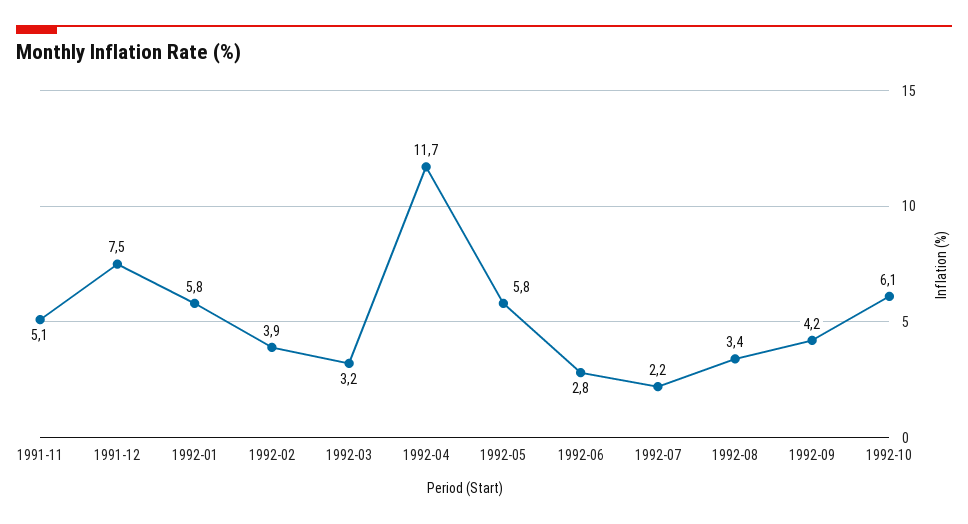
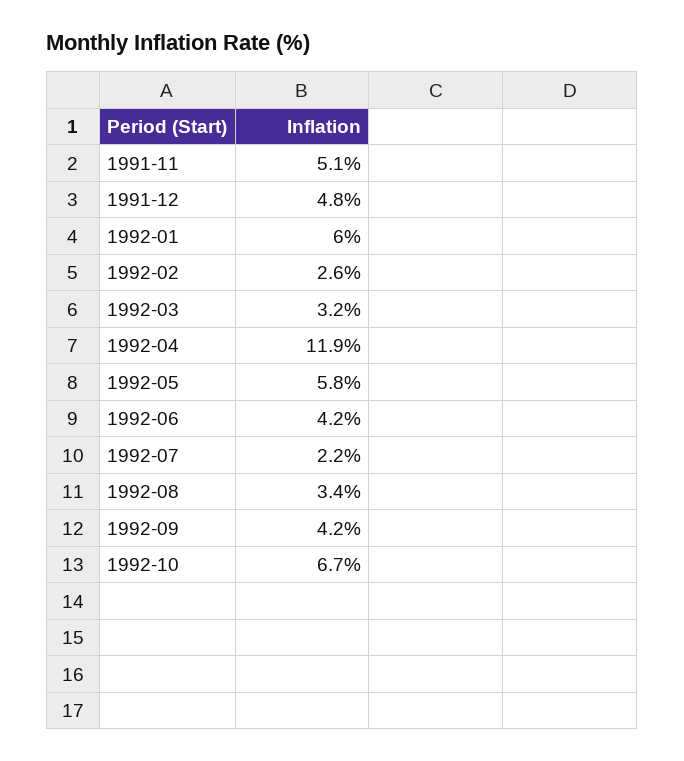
  {
    "1991-11": 5.1,
-   "1991-12": 7.5,
+   "1991-12": 4.8,
-   "1992-01": 5.8,
+   "1992-01": 6,
-   "1992-02": 3.9,
+   "1992-02": 2.6,
    "1992-03": 3.2,
-   "1992-04": 11.7,
+   "1992-04": 11.9,
    "1992-05": 5.8,
-   "1992-06": 2.8,
+   "1992-06": 4.2,
    "1992-07": 2.2,
    "1992-08": 3.4,
    "1992-09": 4.2,
-   "1992-10": 6.1
+   "1992-10": 6.7
  }

